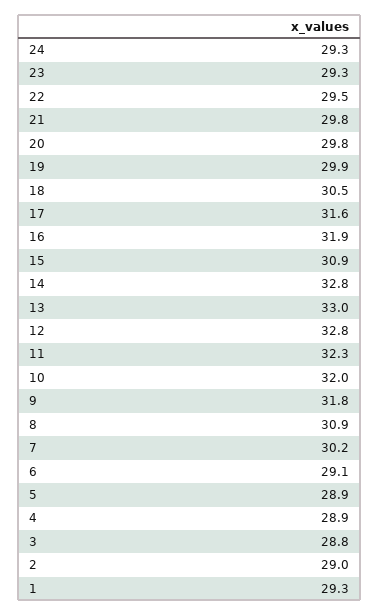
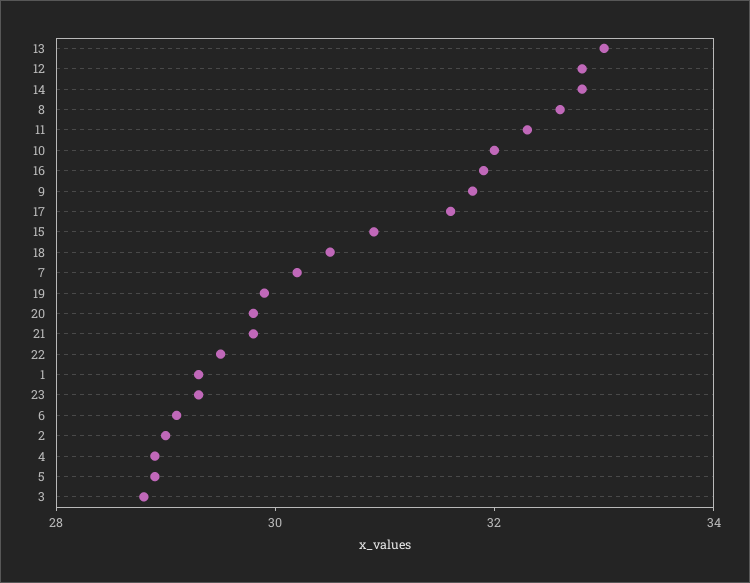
  {
-   "24": 29.3,
    "23": 29.3,
    "22": 29.5,
    "21": 29.8,
    "20": 29.8,
    "19": 29.9,
    "18": 30.5,
    "17": 31.6,
    "16": 31.9,
    "15": 30.9,
    "14": 32.8,
    "13": 33,
    "12": 32.8,
    "11": 32.3,
    "10": 32,
    "9": 31.8,
-   "8": 30.9,
+   "8": 32.5,
    "7": 30.2,
    "6": 29.1,
    "5": 28.9,
    "4": 28.9,
    "3": 28.8,
    "2": 29,
    "1": 29.3
  }

